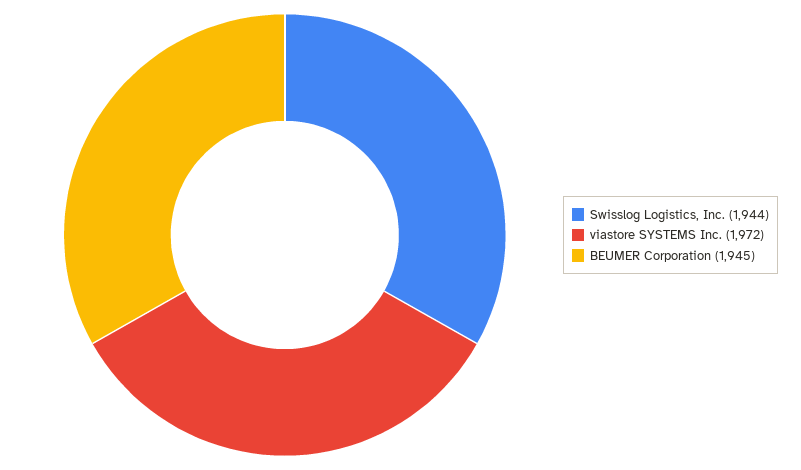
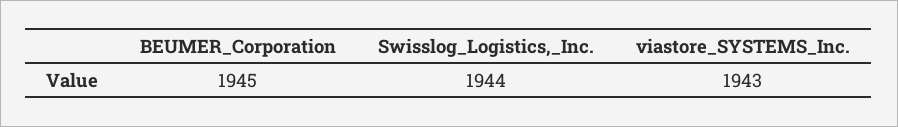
  {
    "Swisslog Logistics, Inc.": 1944,
-   "viastore SYSTEMS Inc.": 1972,
+   "viastore SYSTEMS Inc.": 1943,
    "BEUMER Corporation": 1945
  }

